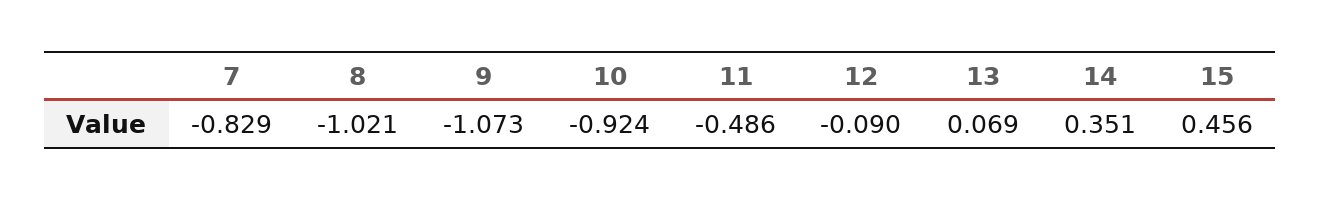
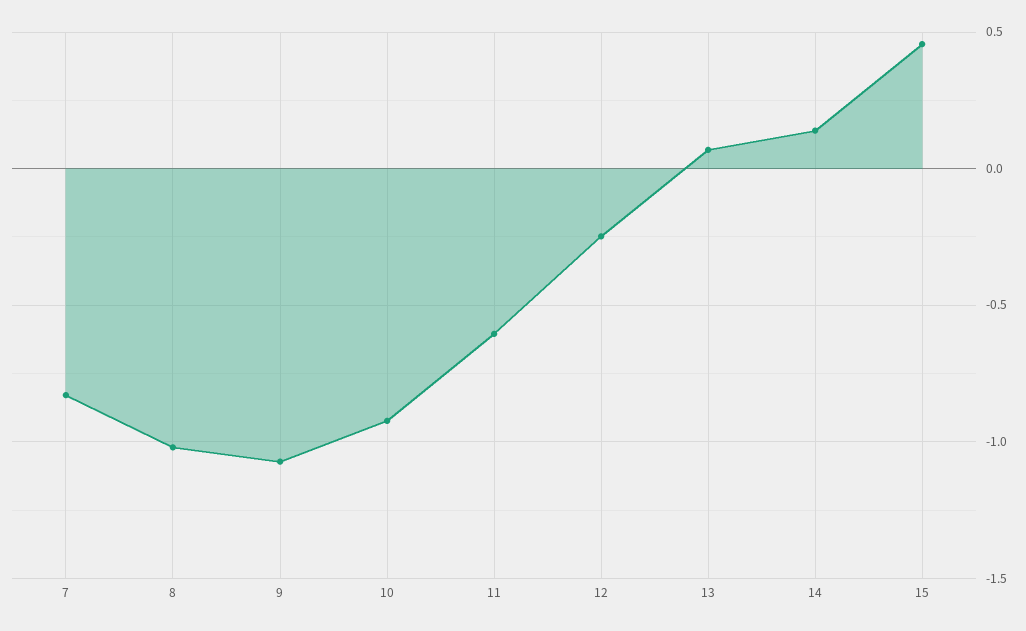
  {
    "7": -0.829,
    "8": -1.021,
    "9": -1.073,
    "10": -0.924,
-   "11": -0.486,
+   "11": -0.6,
-   "12": -0.09,
+   "12": -0.25,
    "13": 0.069,
-   "14": 0.351,
+   "14": 0.15,
    "15": 0.456
  }

